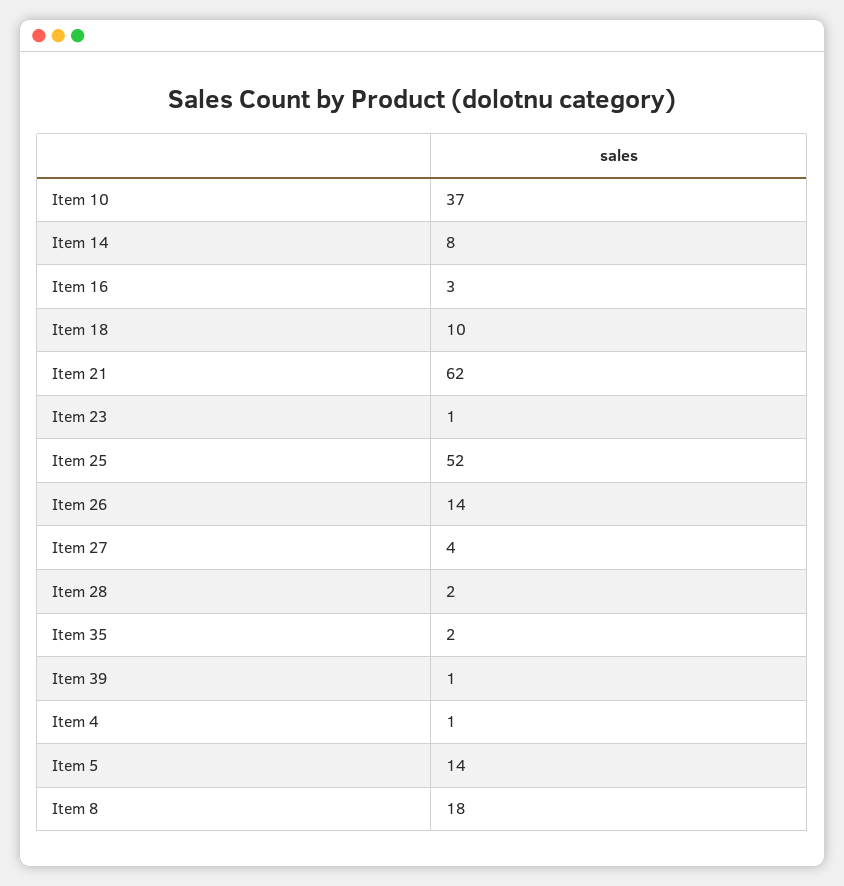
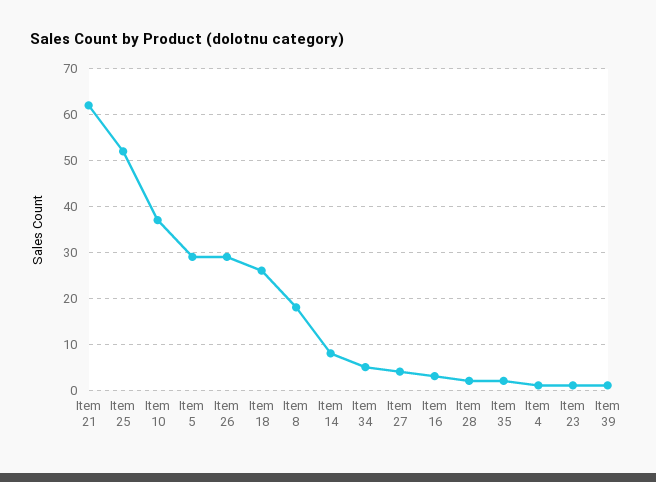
  {
    "Item 10": 37,
    "Item 14": 8,
    "Item 16": 3,
-   "Item 18": 10,
+   "Item 18": 25,
    "Item 21": 62,
    "Item 23": 1,
    "Item 25": 52,
-   "Item 26": 14,
+   "Item 26": 30,
    "Item 27": 4,
    "Item 28": 2,
    "Item 35": 2,
    "Item 39": 1,
    "Item 4": 1,
-   "Item 5": 14,
+   "Item 5": 30,
-   "Item 8": 18
+   "Item 8": 18,
+   "Item 34": 5
  }

